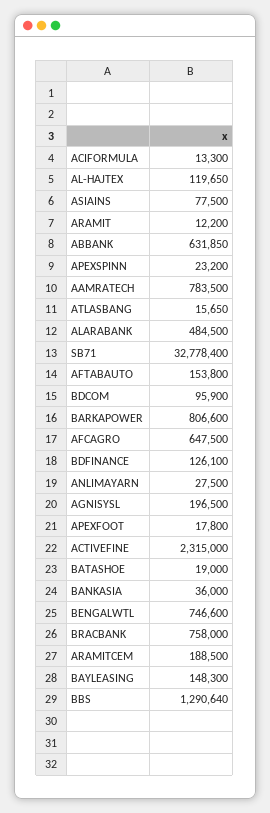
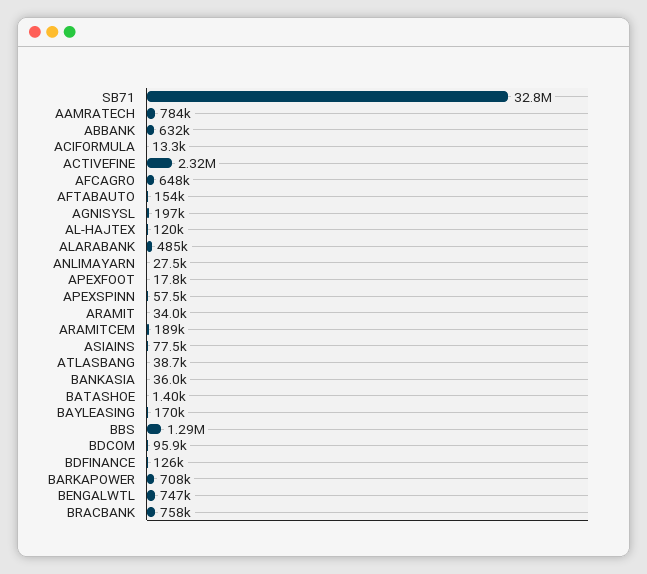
  {
    "ACIFORMULA": 13300,
    "AL-HAJTEX": 119650,
    "ASIAINS": 77500,
-   "ARAMIT": 12200,
+   "ARAMIT": 34000,
    "ABBANK": 631850,
-   "APEXSPINN": 23200,
+   "APEXSPINN": 57500,
    "AAMRATECH": 783500,
-   "ATLASBANG": 15650,
+   "ATLASBANG": 38700,
    "ALARABANK": 484500,
    "SB71": 32778400,
    "AFTABAUTO": 153800,
    "BDCOM": 95900,
-   "BARKAPOWER": 806600,
+   "BARKAPOWER": 708000,
    "AFCAGRO": 647500,
    "BDFINANCE": 126100,
    "ANLIMAYARN": 27500,
    "AGNISYSL": 196500,
    "APEXFOOT": 17800,
    "ACTIVEFINE": 2315000,
-   "BATASHOE": 19000,
+   "BATASHOE": 1400,
    "BANKASIA": 36000,
    "BENGALWTL": 746600,
    "BRACBANK": 758000,
    "ARAMITCEM": 188500,
-   "BAYLEASING": 148300,
+   "BAYLEASING": 170000,
    "BBS": 1290640
  }

